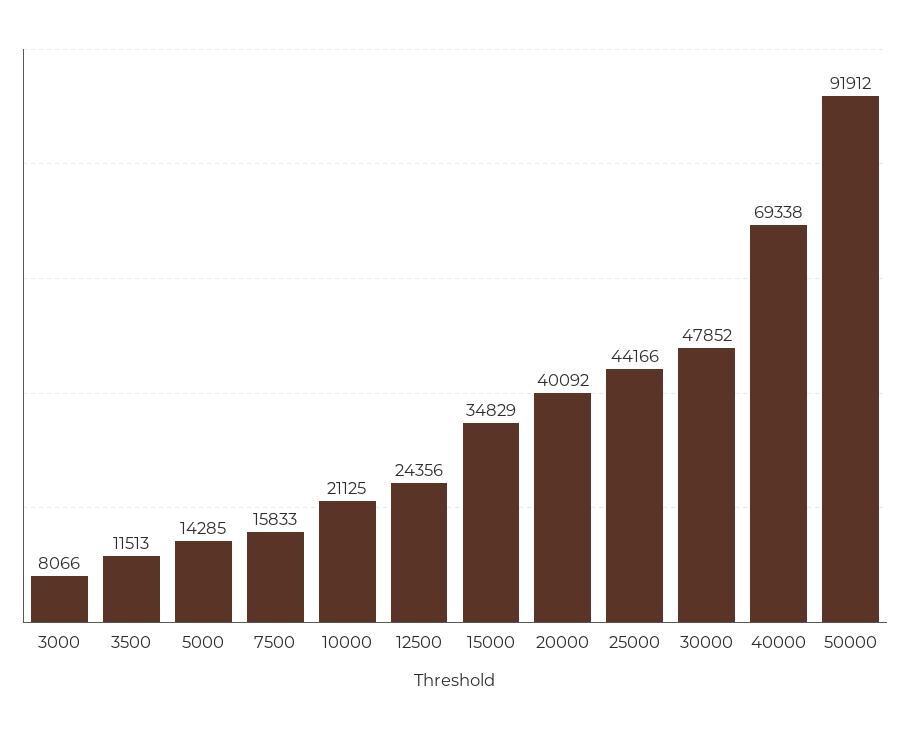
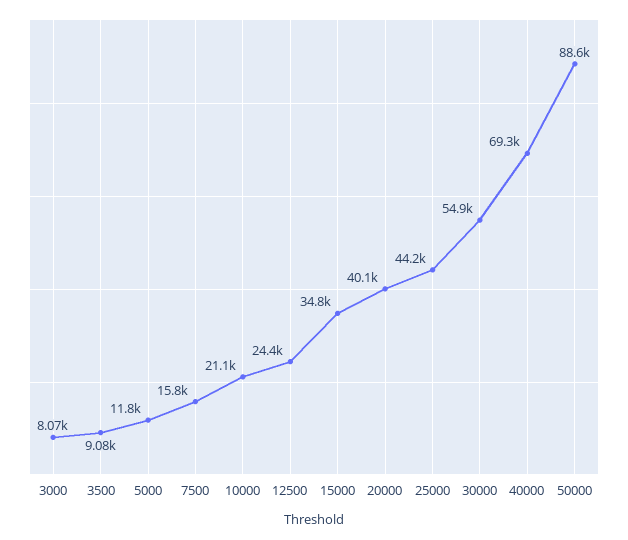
  {
    "3000": 8066,
-   "3500": 11513,
+   "3500": 9080,
-   "5000": 14285,
+   "5000": 11800,
    "7500": 15833,
    "10000": 21125,
    "12500": 24356,
    "15000": 34829,
    "20000": 40092,
    "25000": 44166,
-   "30000": 47852,
+   "30000": 54900,
    "40000": 69338,
-   "50000": 91912
+   "50000": 88600
  }

